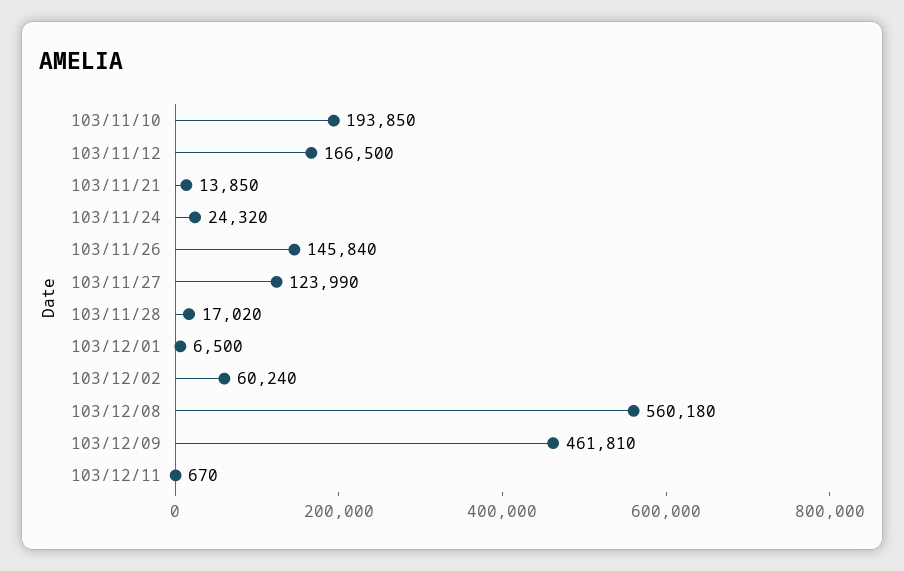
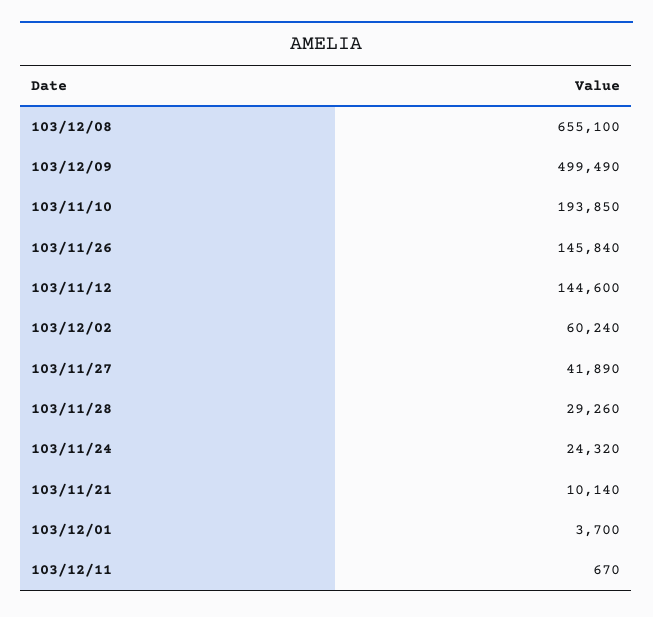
  {
    "103/11/10": 193850,
-   "103/11/12": 166500,
+   "103/11/12": 144600,
-   "103/11/21": 13850,
+   "103/11/21": 10140,
    "103/11/24": 24320,
    "103/11/26": 145840,
-   "103/11/27": 123990,
+   "103/11/27": 41890,
-   "103/11/28": 17020,
+   "103/11/28": 29260,
-   "103/12/01": 6500,
+   "103/12/01": 3700,
    "103/12/02": 60240,
-   "103/12/08": 560180,
+   "103/12/08": 655100,
-   "103/12/09": 461810,
+   "103/12/09": 499490,
    "103/12/11": 670
  }

